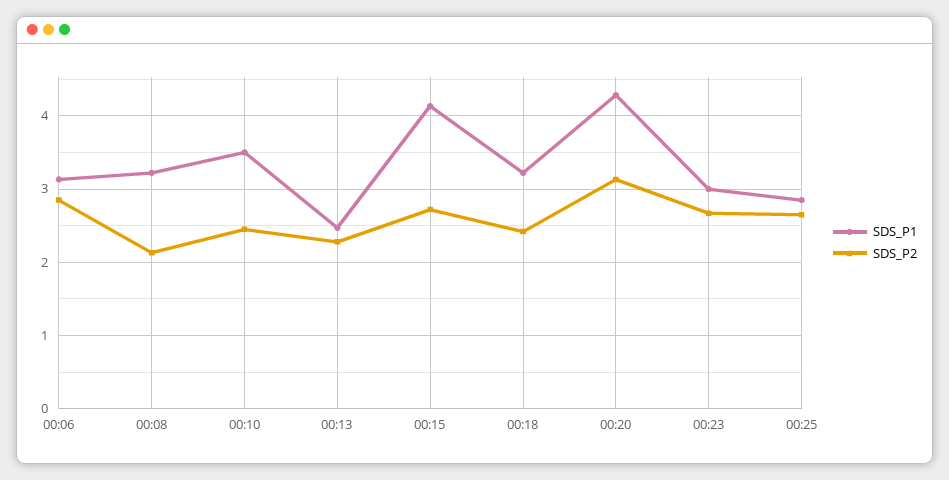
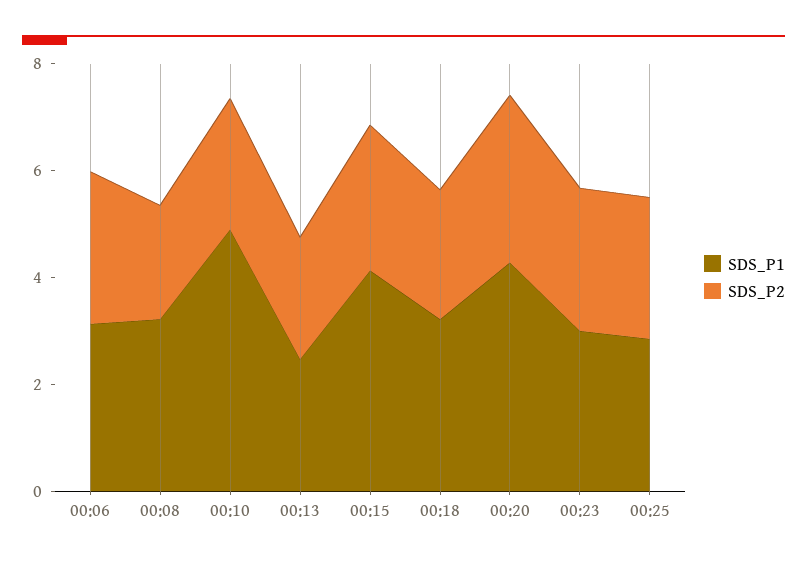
  {
    "SDS_P1": {
      "00:06": 3.1,
      "00:08": 3.2,
-     "00:10": 3.5,
+     "00:10": 5,
      "00:13": 2.5,
      "00:15": 4.1,
      "00:18": 3.2,
      "00:20": 4.3,
      "00:23": 3,
      "00:25": 2.9
    },
    "SDS_P2": {
      "00:06": 2.9,
      "00:08": 2.1,
      "00:10": 2.5,
      "00:13": 2.3,
      "00:15": 2.7,
      "00:18": 2.4,
      "00:20": 3.1,
      "00:23": 2.7,
      "00:25": 2.7
    }
  }

